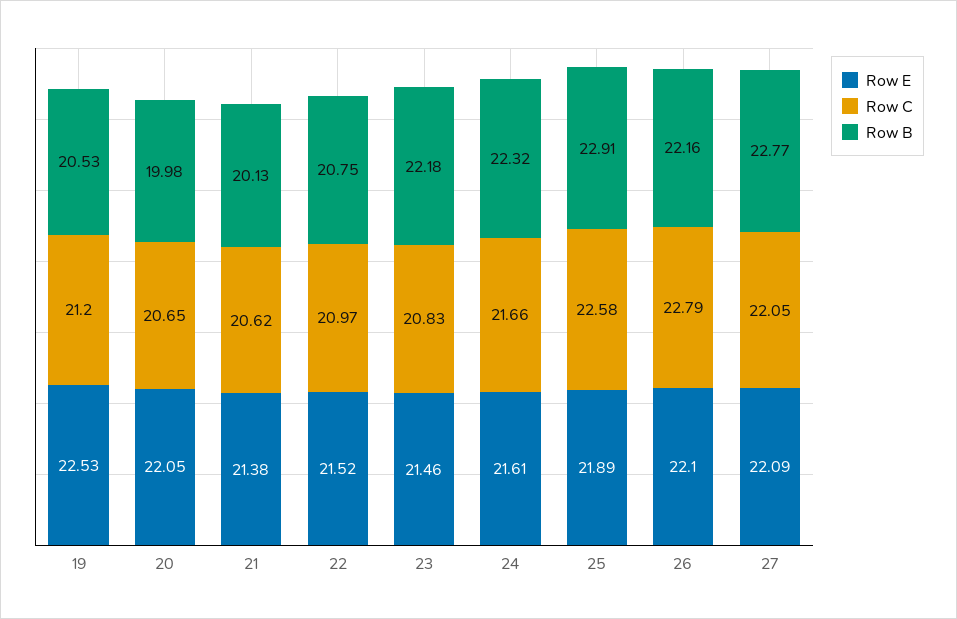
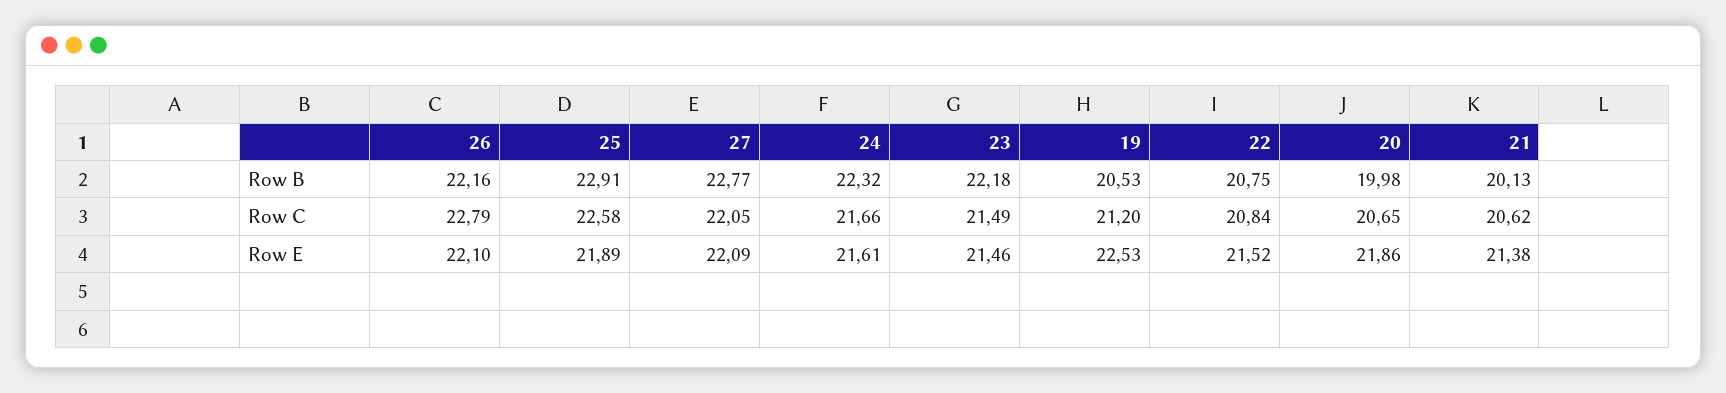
  {
    "Row E": {
      "19": 22.53,
-     "20": 22.05,
+     "20": 21.86,
      "21": 21.38,
      "22": 21.52,
      "23": 21.46,
      "24": 21.61,
      "25": 21.89,
      "26": 22.1,
      "27": 22.09
    },
    "Row C": {
      "19": 21.2,
      "20": 20.65,
      "21": 20.62,
-     "22": 20.97,
+     "22": 20.84,
-     "23": 20.83,
+     "23": 21.49,
      "24": 21.66,
      "25": 22.58,
      "26": 22.79,
      "27": 22.05
    },
    "Row B": {
      "19": 20.53,
      "20": 19.98,
      "21": 20.13,
      "22": 20.75,
      "23": 22.18,
      "24": 22.32,
      "25": 22.91,
      "26": 22.16,
      "27": 22.77
    }
  }

